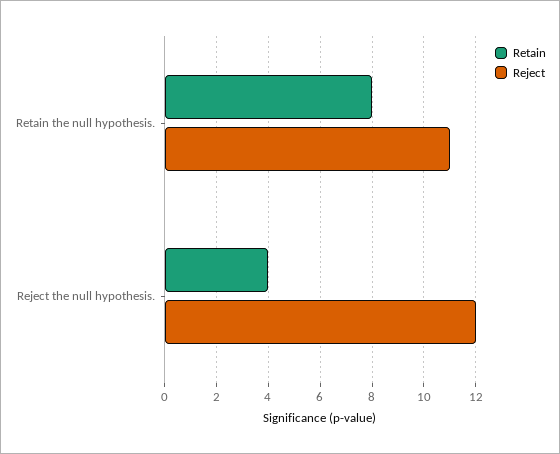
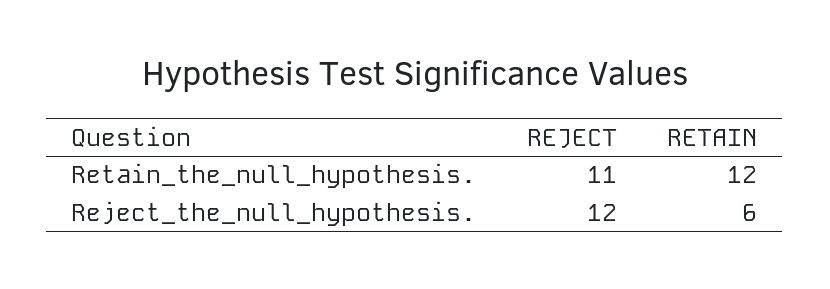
  {
    "Retain": {
-     "Retain the null hypothesis.": 8,
+     "Retain the null hypothesis.": 12,
-     "Reject the null hypothesis.": 4
+     "Reject the null hypothesis.": 6
    },
    "Reject": {
      "Retain the null hypothesis.": 11,
      "Reject the null hypothesis.": 12
    }
  }

